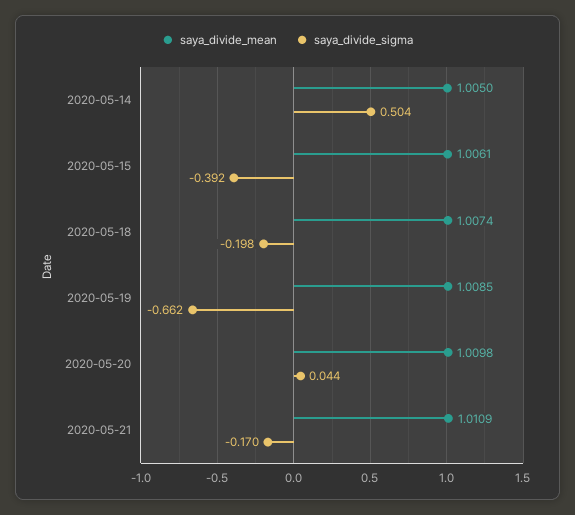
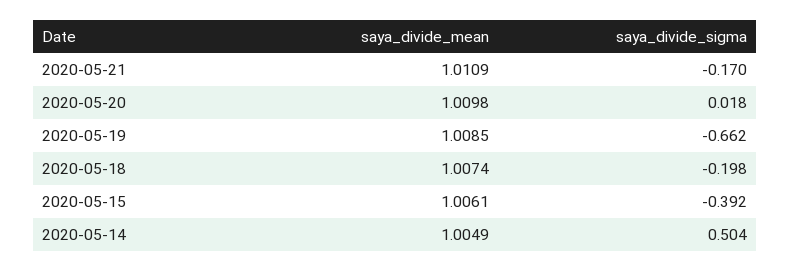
  {
    "saya_divide_mean": {
-     "2020-05-14": 1.005,
+     "2020-05-14": 1.0049,
      "2020-05-15": 1.0061,
      "2020-05-18": 1.0074,
      "2020-05-19": 1.0085,
      "2020-05-20": 1.0098,
      "2020-05-21": 1.0109
    },
    "saya_divide_sigma": {
      "2020-05-14": 0.504,
      "2020-05-15": -0.392,
      "2020-05-18": -0.198,
      "2020-05-19": -0.662,
-     "2020-05-20": 0.044,
+     "2020-05-20": 0.018,
      "2020-05-21": -0.17
    }
  }

